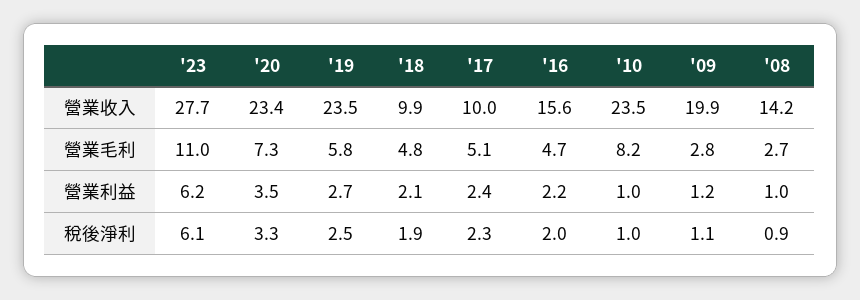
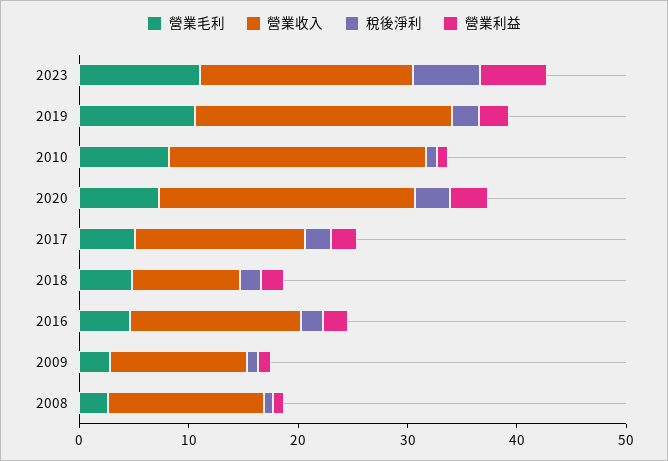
  {
    "營業收入": {
-     "'23": 27.7,
+     "'23": 20,
      "'20": 23.4,
      "'19": 23.5,
      "'18": 9.9,
-     "'17": 10,
+     "'17": 16,
      "'16": 15.6,
      "'10": 23.5,
-     "'09": 19.9,
+     "'09": 12,
      "'08": 14.2
    },
    "營業毛利": {
      "'23": 11,
      "'20": 7.3,
-     "'19": 5.8,
+     "'19": 10,
      "'18": 4.8,
      "'17": 5.1,
      "'16": 4.7,
      "'10": 8.2,
      "'09": 2.8,
      "'08": 2.7
    },
    "營業利益": {
      "'23": 6.2,
      "'20": 3.5,
      "'19": 2.7,
      "'18": 2.1,
      "'17": 2.4,
      "'16": 2.2,
      "'10": 1,
      "'09": 1.2,
      "'08": 1
    },
    "稅後淨利": {
      "'23": 6.1,
      "'20": 3.3,
      "'19": 2.5,
      "'18": 1.9,
      "'17": 2.3,
      "'16": 2,
      "'10": 1,
      "'09": 1.1,
      "'08": 0.9
    }
  }

